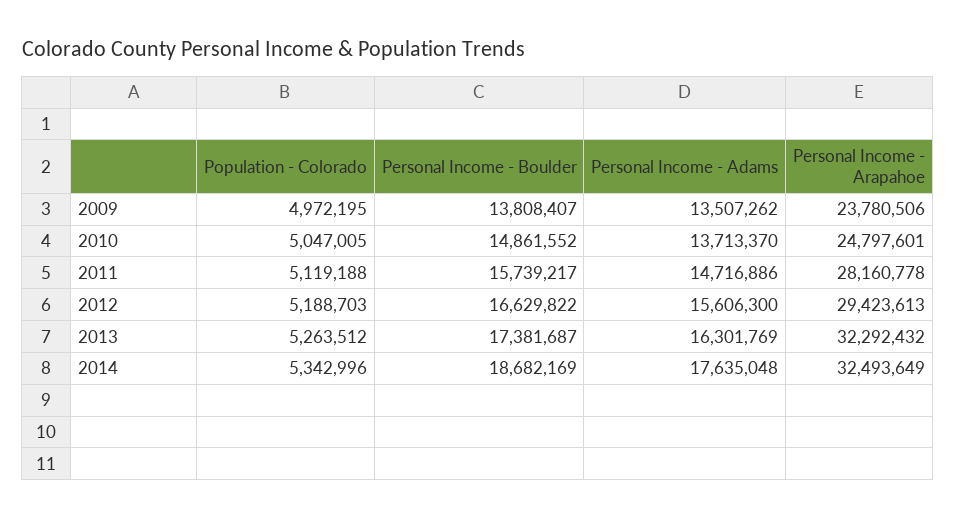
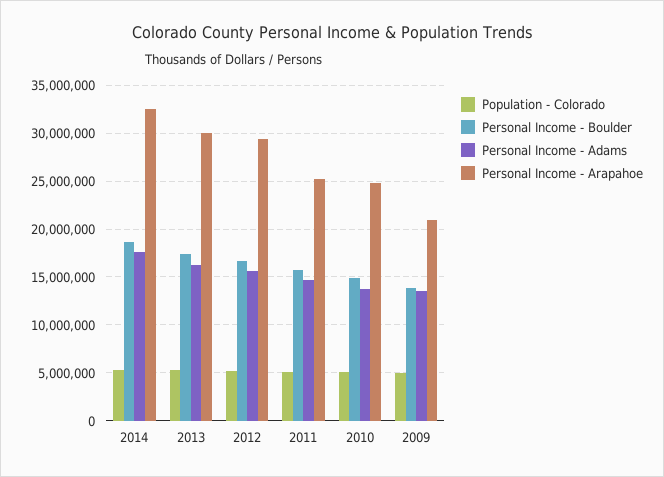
  {
    "Population - Colorado": {
      "2009": 4972195,
      "2010": 5047005,
      "2011": 5119188,
      "2012": 5188703,
      "2013": 5263512,
      "2014": 5342996
    },
    "Personal Income - Boulder": {
      "2009": 13808407,
      "2010": 14861552,
      "2011": 15739217,
      "2012": 16629822,
      "2013": 17381687,
      "2014": 18682169
    },
    "Personal Income - Adams": {
      "2009": 13507262,
      "2010": 13713370,
      "2011": 14716886,
      "2012": 15606300,
      "2013": 16301769,
      "2014": 17635048
    },
    "Personal Income - Arapahoe": {
-     "2009": 23780506,
+     "2009": 21000000,
      "2010": 24797601,
-     "2011": 28160778,
+     "2011": 25000000,
      "2012": 29423613,
-     "2013": 32292432,
+     "2013": 30000000,
      "2014": 32493649
    }
  }

